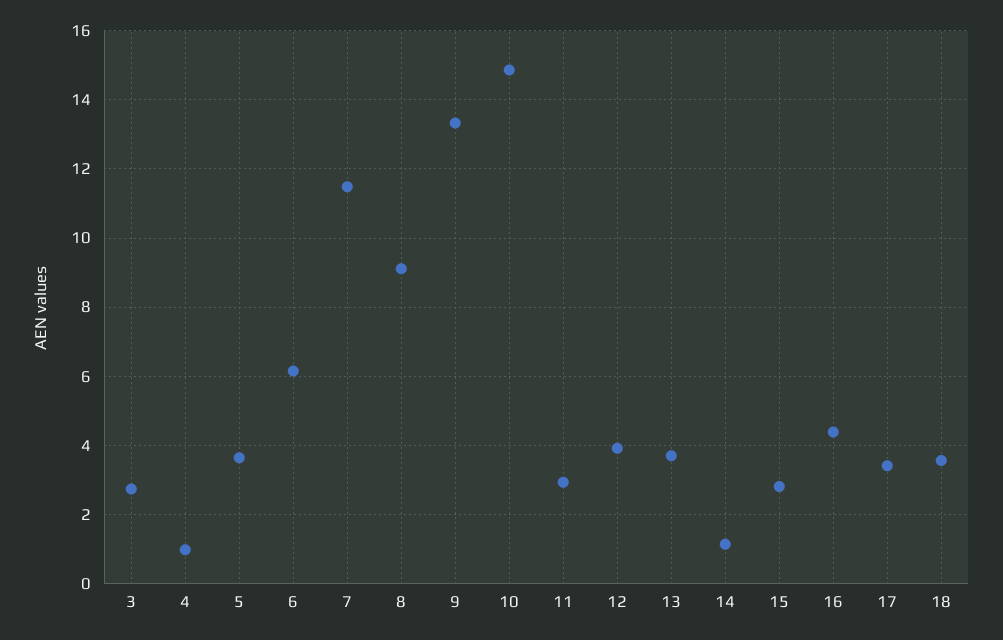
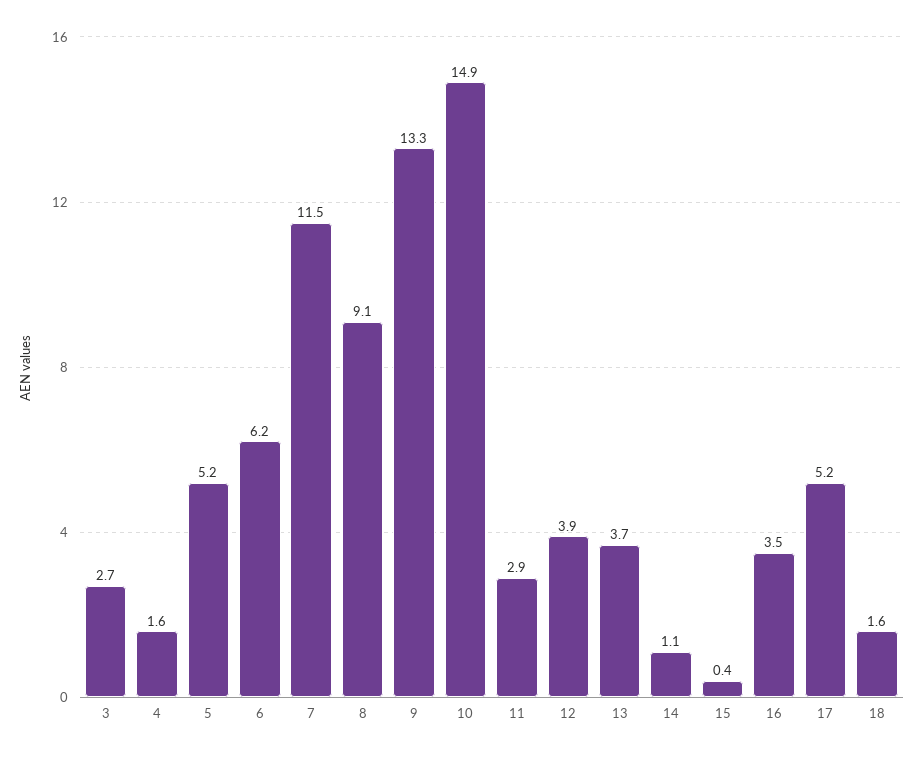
  {
    "3": 2.7,
-   "4": 1,
+   "4": 1.6,
-   "5": 3.6,
+   "5": 5.2,
    "6": 6.2,
    "7": 11.5,
    "8": 9.1,
    "9": 13.3,
    "10": 14.9,
    "11": 2.9,
    "12": 3.9,
    "13": 3.7,
    "14": 1.1,
-   "15": 2.8,
+   "15": 0.4,
-   "16": 4.4,
+   "16": 3.5,
-   "17": 3.4,
+   "17": 5.2,
-   "18": 3.6
+   "18": 1.6
  }

